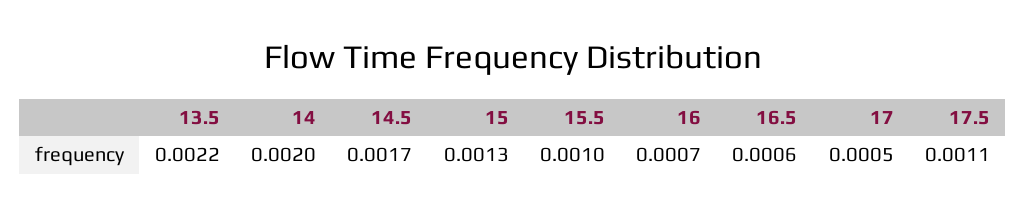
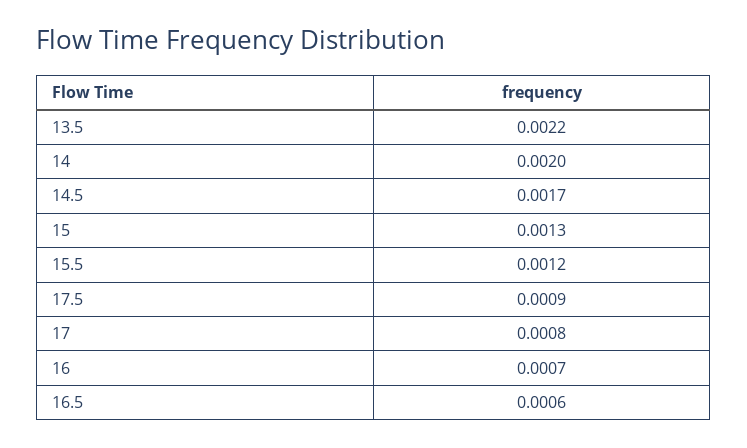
  {
    "13.5": 0.0022,
    "14": 0.002,
    "14.5": 0.0017,
    "15": 0.0013,
-   "15.5": 0.001,
+   "15.5": 0.0012,
    "16": 0.0007,
    "16.5": 0.0006,
-   "17": 0.0005,
+   "17": 0.0008,
-   "17.5": 0.0011
+   "17.5": 0.0009
  }

